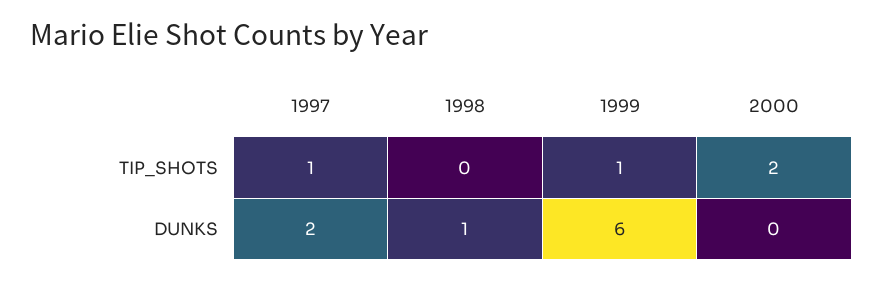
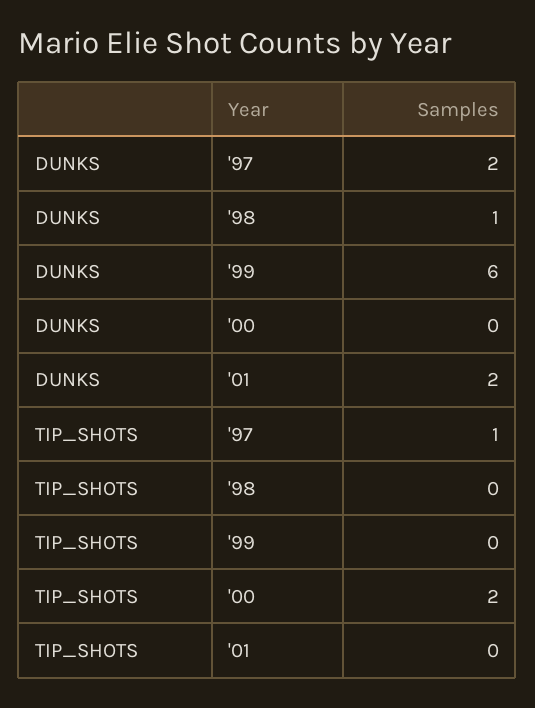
  {
    "1997": {
      "TIP_SHOTS": 1,
      "DUNKS": 2
    },
    "1998": {
      "TIP_SHOTS": 0,
      "DUNKS": 1
    },
    "1999": {
-     "TIP_SHOTS": 1,
+     "TIP_SHOTS": 0,
      "DUNKS": 6
    },
    "2000": {
      "TIP_SHOTS": 2,
      "DUNKS": 0
-   }
+   },
+   "'01": {
+     "DUNKS": 2,
+     "TIP_SHOTS": 0
+   }
  }

